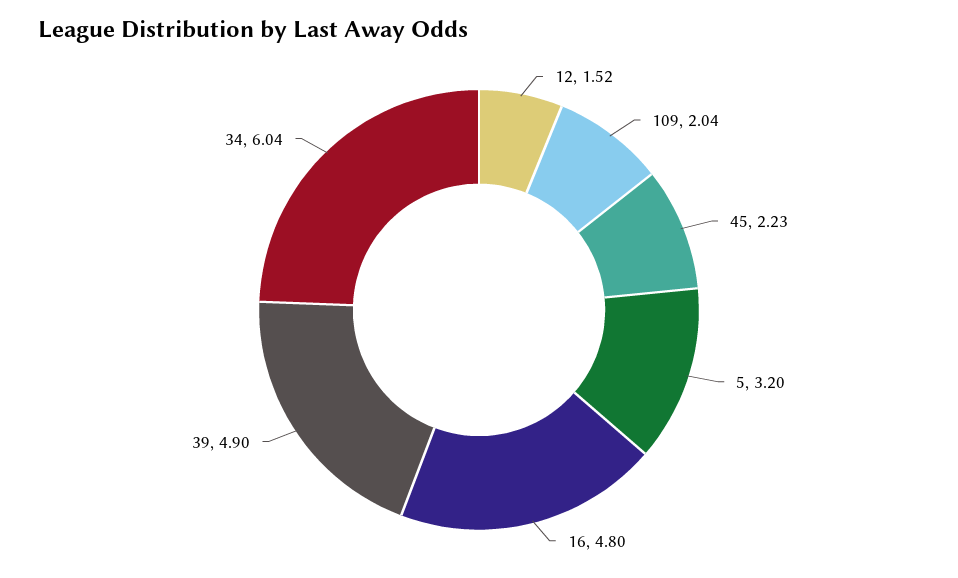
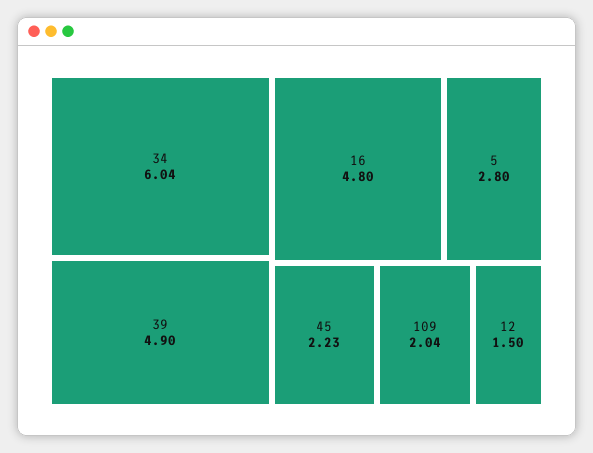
  {
-   "12": 1.52,
+   "12": 1.5,
    "109": 2.04,
    "45": 2.23,
-   "5": 3.2,
+   "5": 2.8,
    "16": 4.8,
    "39": 4.9,
    "34": 6.04
  }

